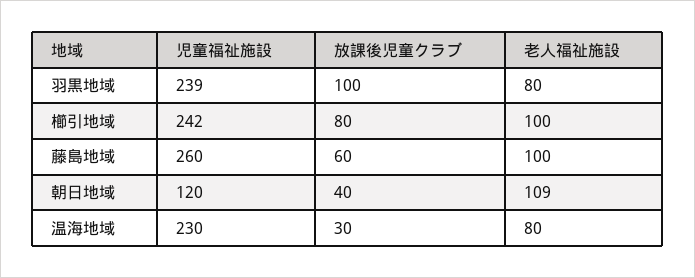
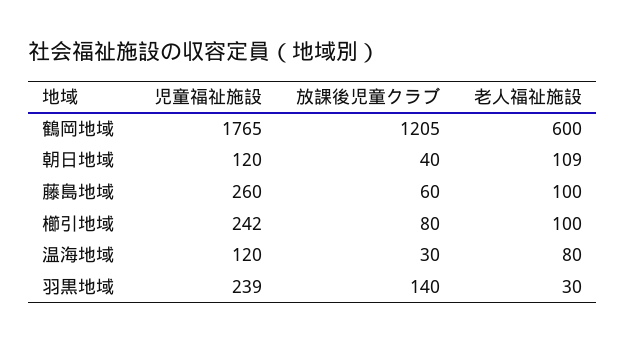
  {
    "児童福祉施設": {
      "羽黒地域": 239,
      "櫛引地域": 242,
      "藤島地域": 260,
      "朝日地域": 120,
-     "温海地域": 230
+     "温海地域": 120,
+     "鶴岡地域": 1765
    },
    "放課後児童クラブ": {
-     "羽黒地域": 100,
+     "羽黒地域": 140,
      "櫛引地域": 80,
      "藤島地域": 60,
      "朝日地域": 40,
-     "温海地域": 30
+     "温海地域": 30,
+     "鶴岡地域": 1205
    },
    "老人福祉施設": {
-     "羽黒地域": 80,
+     "羽黒地域": 30,
      "櫛引地域": 100,
      "藤島地域": 100,
      "朝日地域": 109,
-     "温海地域": 80
+     "温海地域": 80,
+     "鶴岡地域": 600
    }
  }

